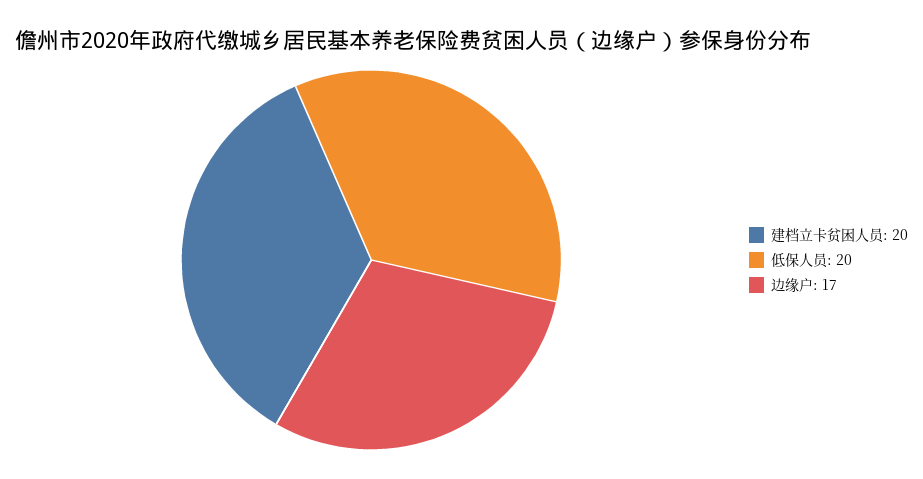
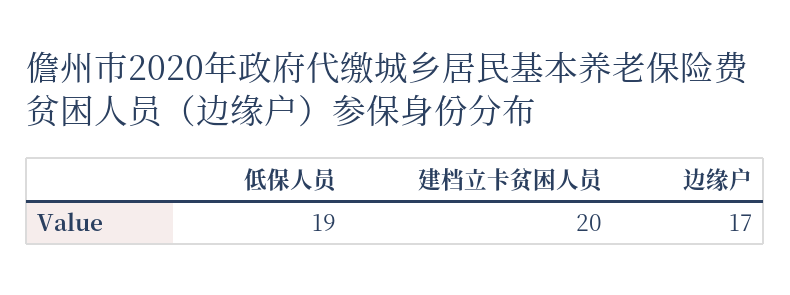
  {
    "建档立卡贫困人员": 20,
-   "低保人员": 20,
+   "低保人员": 19,
    "边缘户": 17
  }

